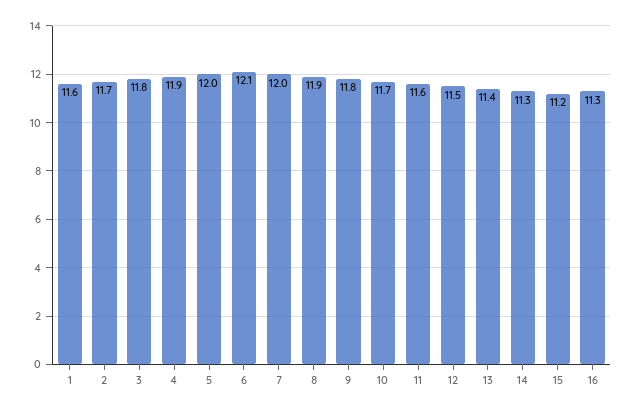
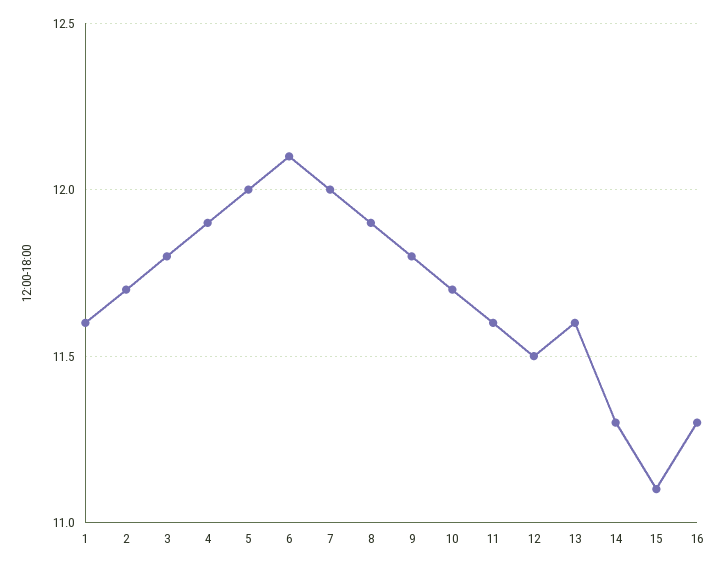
  {
    "1": 11.6,
    "2": 11.7,
    "3": 11.8,
    "4": 11.9,
    "5": 12,
    "6": 12.1,
    "7": 12,
    "8": 11.9,
    "9": 11.8,
    "10": 11.7,
    "11": 11.6,
    "12": 11.5,
-   "13": 11.4,
+   "13": 11.6,
    "14": 11.3,
-   "15": 11.2,
+   "15": 11.1,
    "16": 11.3
  }

